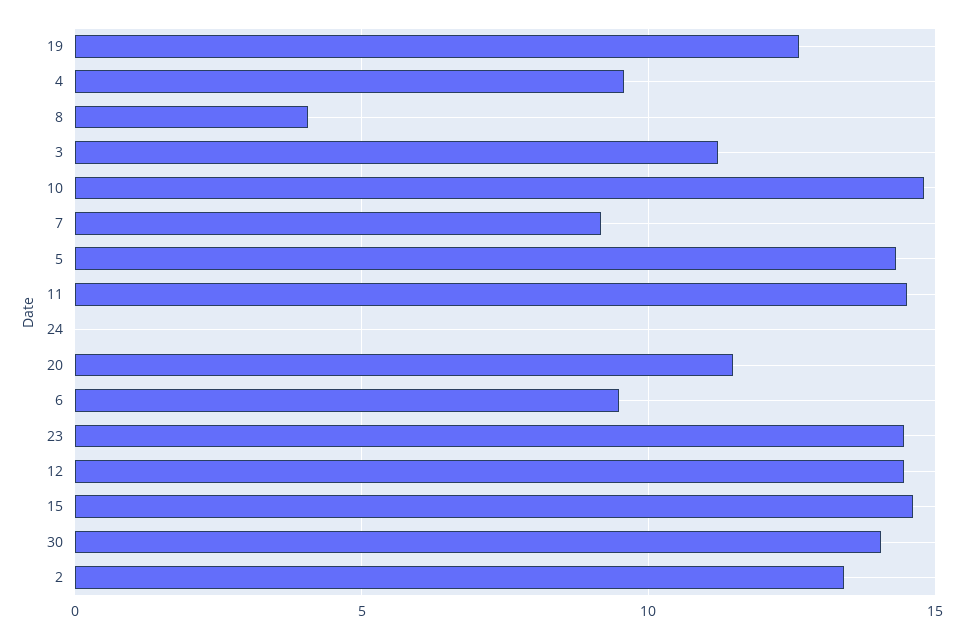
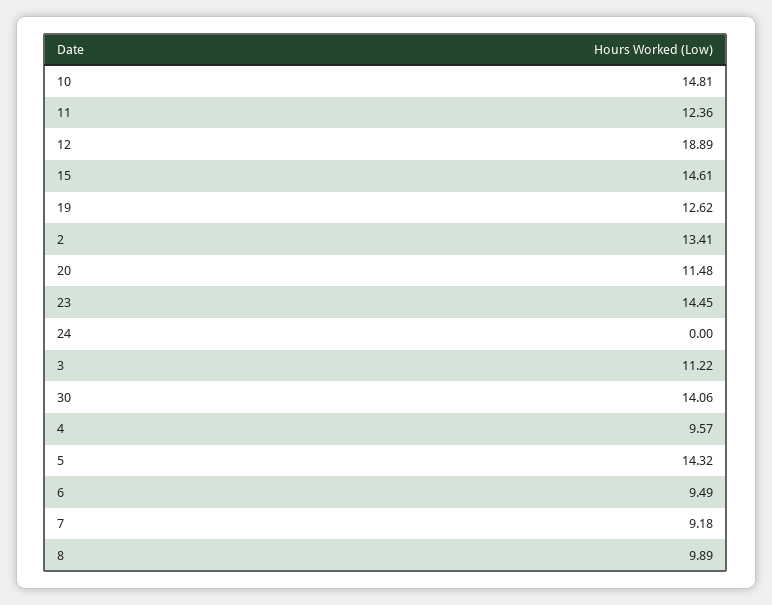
  {
    "19": 12.62,
    "4": 9.57,
-   "8": 4,
+   "8": 9.89,
    "3": 11.22,
    "10": 14.81,
    "7": 9.18,
    "5": 14.32,
-   "11": 14.5,
+   "11": 12.36,
    "24": 0,
    "20": 11.48,
    "6": 9.49,
    "23": 14.45,
-   "12": 14.5,
+   "12": 18.89,
    "15": 14.61,
    "30": 14.06,
    "2": 13.41
  }

